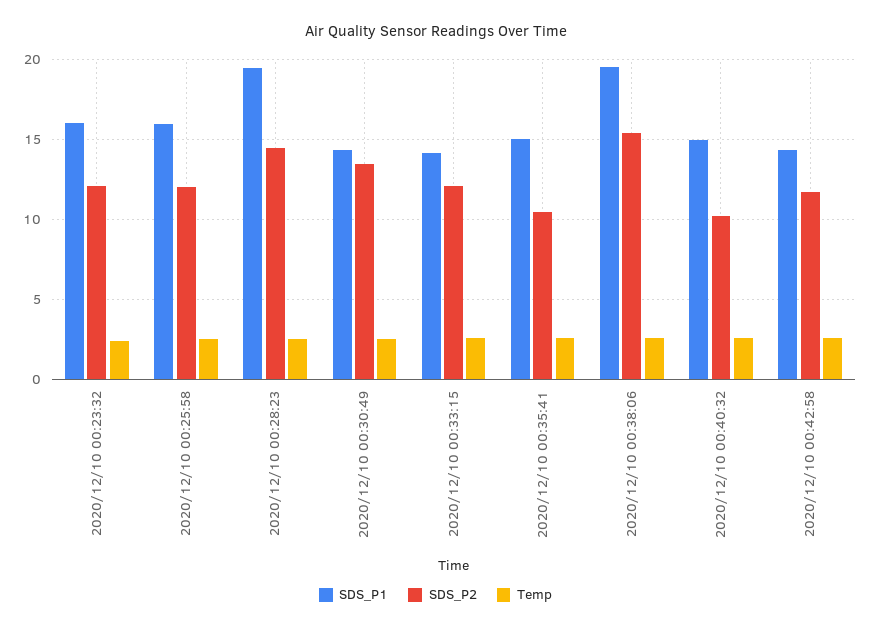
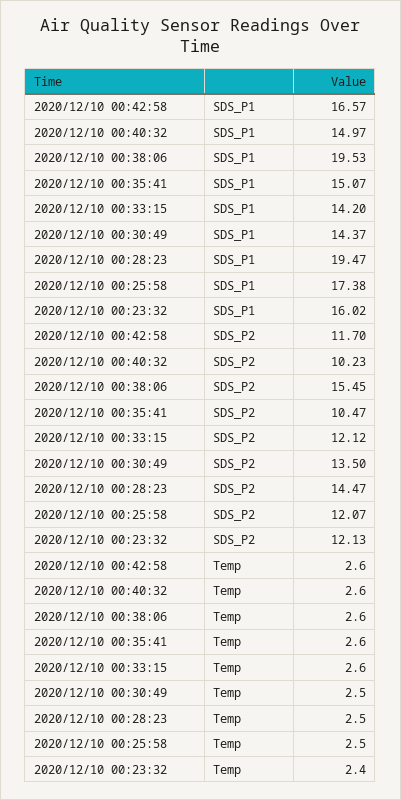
  {
    "SDS_P1": {
      "2020/12/10 00:23:32": 16.02,
-     "2020/12/10 00:25:58": 16,
+     "2020/12/10 00:25:58": 17.38,
      "2020/12/10 00:28:23": 19.47,
      "2020/12/10 00:30:49": 14.37,
      "2020/12/10 00:33:15": 14.2,
      "2020/12/10 00:35:41": 15.07,
      "2020/12/10 00:38:06": 19.53,
      "2020/12/10 00:40:32": 14.97,
-     "2020/12/10 00:42:58": 14.5
+     "2020/12/10 00:42:58": 16.57
    },
    "SDS_P2": {
      "2020/12/10 00:23:32": 12.13,
      "2020/12/10 00:25:58": 12.07,
      "2020/12/10 00:28:23": 14.47,
      "2020/12/10 00:30:49": 13.5,
      "2020/12/10 00:33:15": 12.12,
      "2020/12/10 00:35:41": 10.47,
      "2020/12/10 00:38:06": 15.45,
      "2020/12/10 00:40:32": 10.23,
      "2020/12/10 00:42:58": 11.7
    },
    "Temp": {
      "2020/12/10 00:23:32": 2.4,
      "2020/12/10 00:25:58": 2.5,
      "2020/12/10 00:28:23": 2.5,
      "2020/12/10 00:30:49": 2.5,
      "2020/12/10 00:33:15": 2.6,
      "2020/12/10 00:35:41": 2.6,
      "2020/12/10 00:38:06": 2.6,
      "2020/12/10 00:40:32": 2.6,
      "2020/12/10 00:42:58": 2.6
    }
  }

